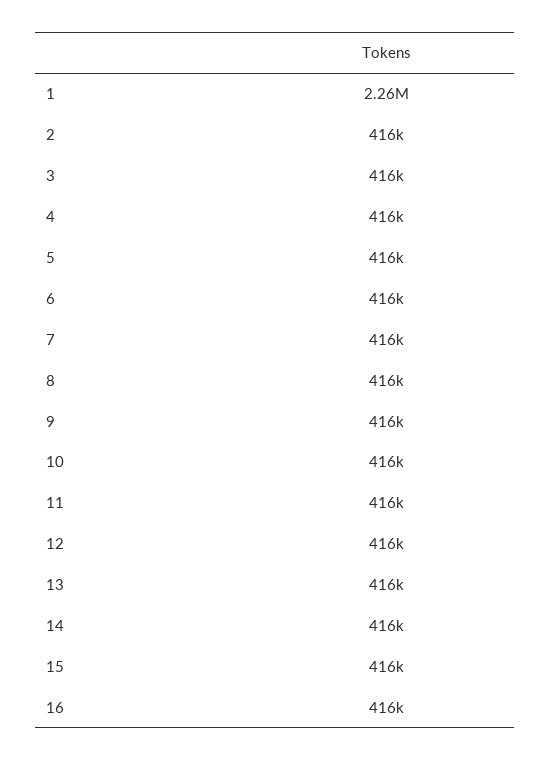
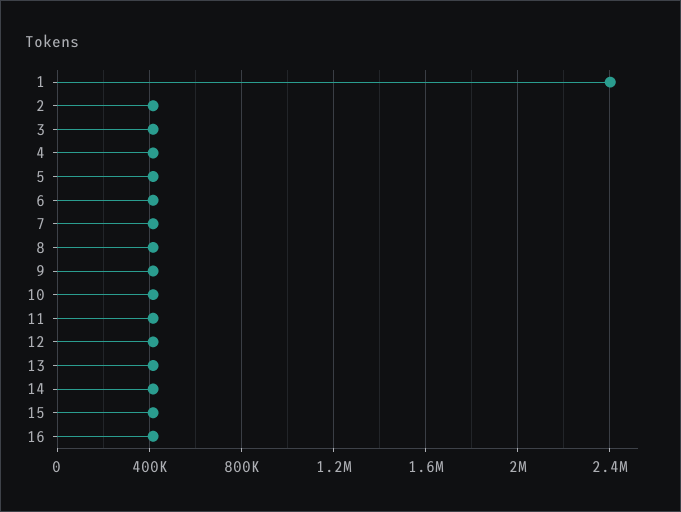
  {
-   "1": 2260000,
+   "1": 2400000,
    "2": 416000,
    "3": 416000,
    "4": 416000,
    "5": 416000,
    "6": 416000,
    "7": 416000,
    "8": 416000,
    "9": 416000,
    "10": 416000,
    "11": 416000,
    "12": 416000,
    "13": 416000,
    "14": 416000,
    "15": 416000,
    "16": 416000
  }

